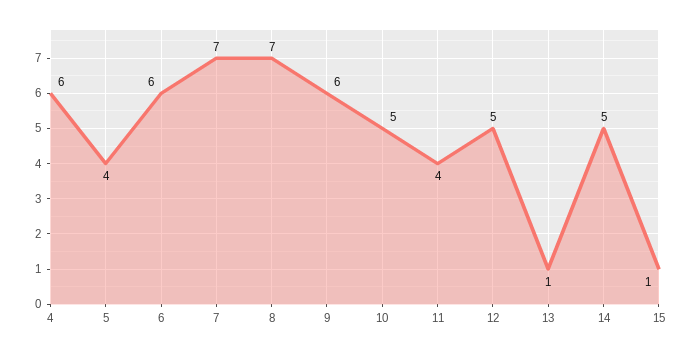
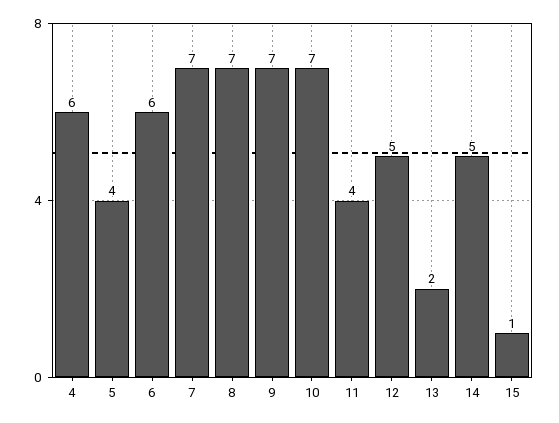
  {
    "4": 6,
    "5": 4,
    "6": 6,
    "7": 7,
    "8": 7,
-   "9": 6,
+   "9": 7,
-   "10": 5,
+   "10": 7,
    "11": 4,
    "12": 5,
-   "13": 1,
+   "13": 2,
    "14": 5,
    "15": 1
  }

